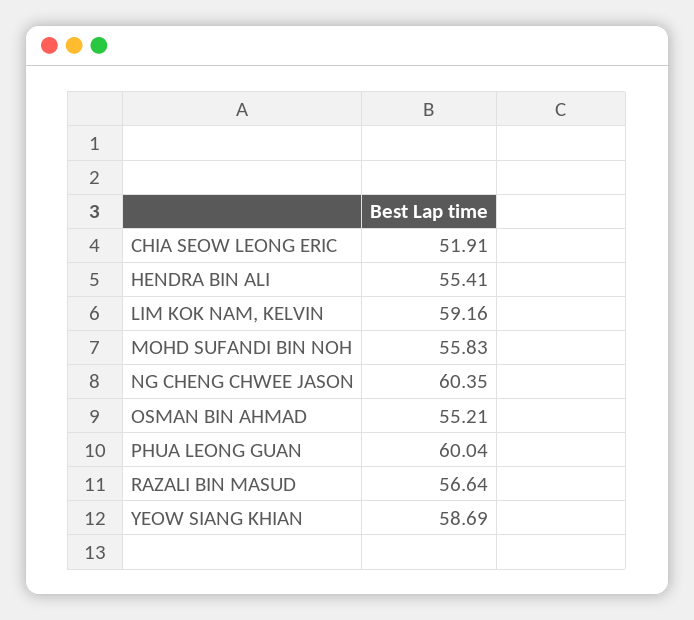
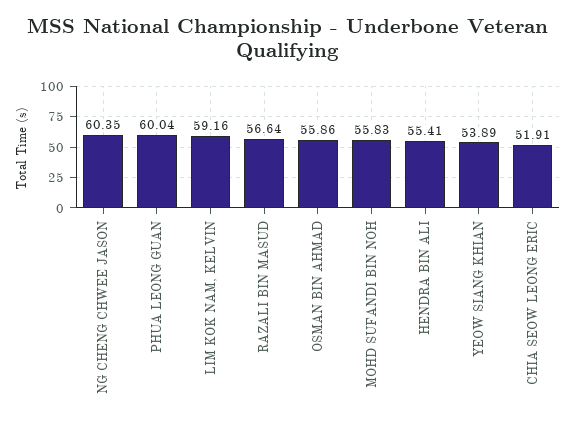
  {
    "CHIA SEOW LEONG ERIC": 51.91,
    "HENDRA BIN ALI": 55.41,
    "LIM KOK NAM, KELVIN": 59.16,
    "MOHD SUFANDI BIN NOH": 55.83,
    "NG CHENG CHWEE JASON": 60.35,
-   "OSMAN BIN AHMAD": 55.21,
+   "OSMAN BIN AHMAD": 55.86,
    "PHUA LEONG GUAN": 60.04,
    "RAZALI BIN MASUD": 56.64,
-   "YEOW SIANG KHIAN": 58.69
+   "YEOW SIANG KHIAN": 53.89
  }

